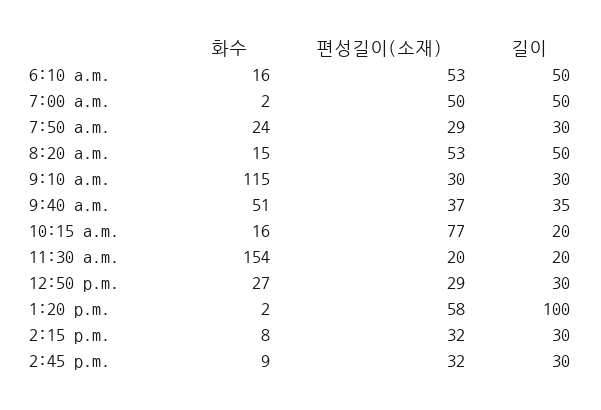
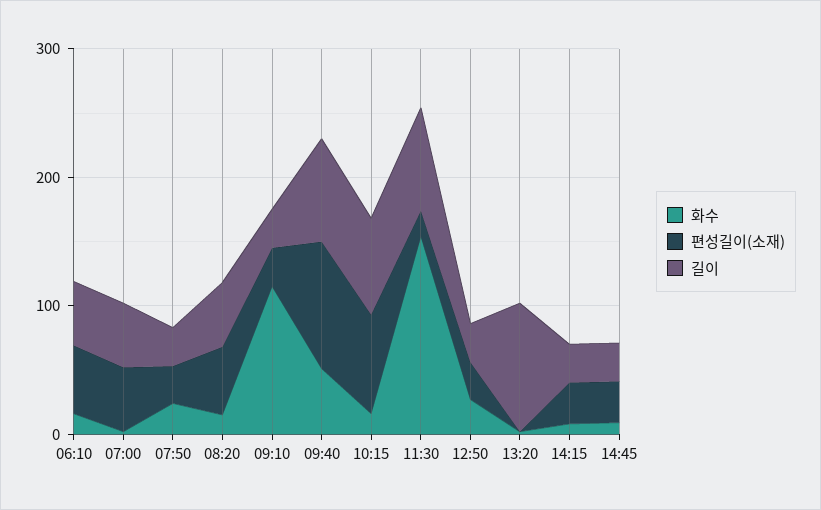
  {
    "화수": {
      "6:10 a.m.": 16,
      "7:00 a.m.": 2,
      "7:50 a.m.": 24,
      "8:20 a.m.": 15,
      "9:10 a.m.": 115,
      "9:40 a.m.": 51,
      "10:15 a.m.": 16,
      "11:30 a.m.": 154,
      "12:50 p.m.": 27,
      "1:20 p.m.": 2,
      "2:15 p.m.": 8,
      "2:45 p.m.": 9
    },
    "편성길이(소재)": {
      "6:10 a.m.": 53,
      "7:00 a.m.": 50,
      "7:50 a.m.": 29,
      "8:20 a.m.": 53,
      "9:10 a.m.": 30,
-     "9:40 a.m.": 37,
+     "9:40 a.m.": 100,
      "10:15 a.m.": 77,
      "11:30 a.m.": 20,
      "12:50 p.m.": 29,
-     "1:20 p.m.": 58,
+     "1:20 p.m.": 0,
      "2:15 p.m.": 32,
      "2:45 p.m.": 32
    },
    "길이": {
      "6:10 a.m.": 50,
      "7:00 a.m.": 50,
      "7:50 a.m.": 30,
      "8:20 a.m.": 50,
      "9:10 a.m.": 30,
-     "9:40 a.m.": 35,
+     "9:40 a.m.": 80,
-     "10:15 a.m.": 20,
+     "10:15 a.m.": 80,
-     "11:30 a.m.": 20,
+     "11:30 a.m.": 80,
      "12:50 p.m.": 30,
      "1:20 p.m.": 100,
      "2:15 p.m.": 30,
      "2:45 p.m.": 30
    }
  }

